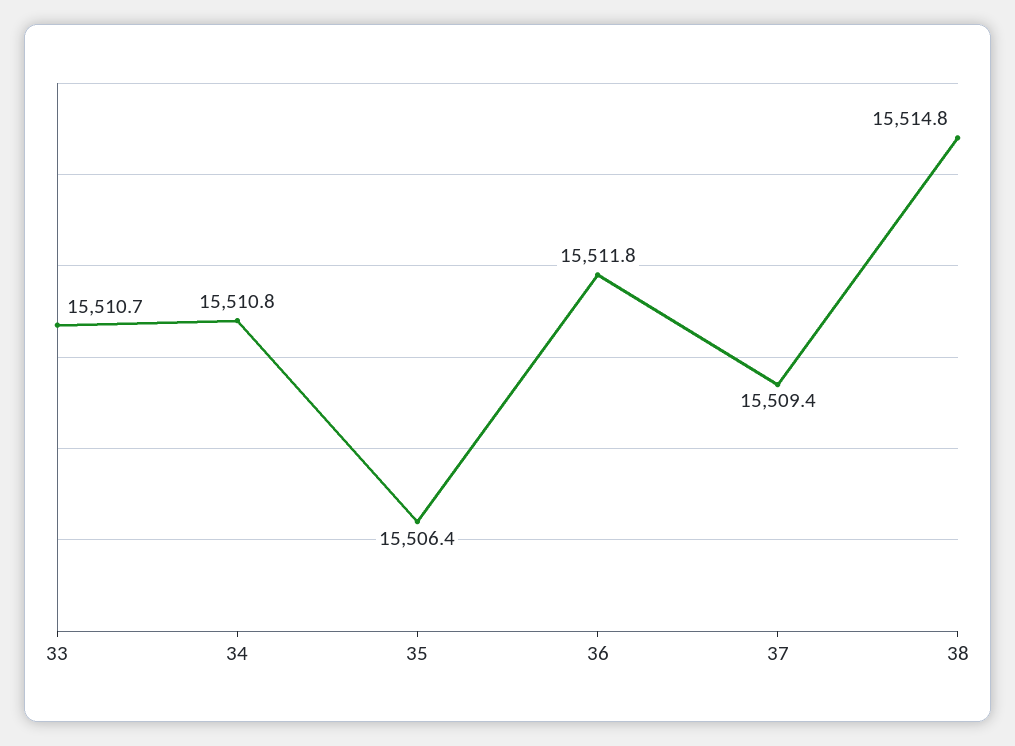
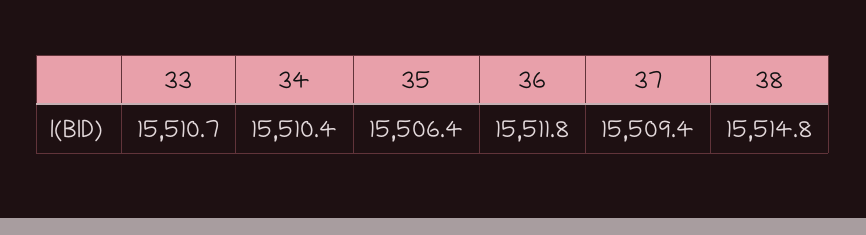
  {
    "33": 15510.7,
-   "34": 15510.8,
+   "34": 15510.4,
    "35": 15506.4,
    "36": 15511.8,
    "37": 15509.4,
    "38": 15514.8
  }

